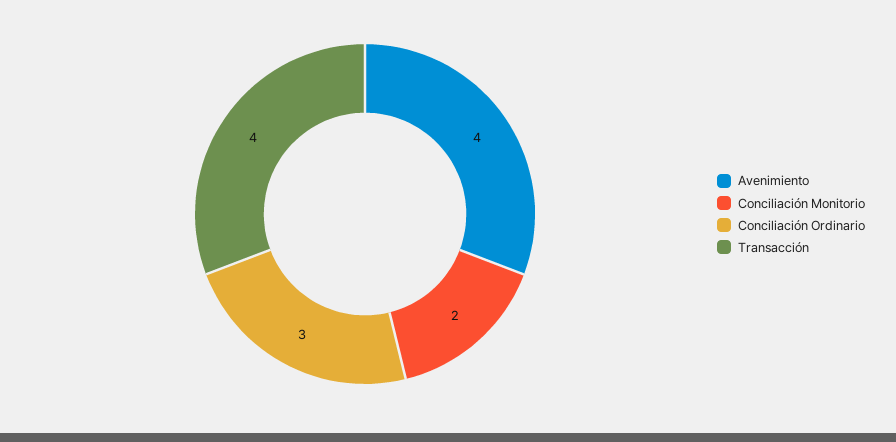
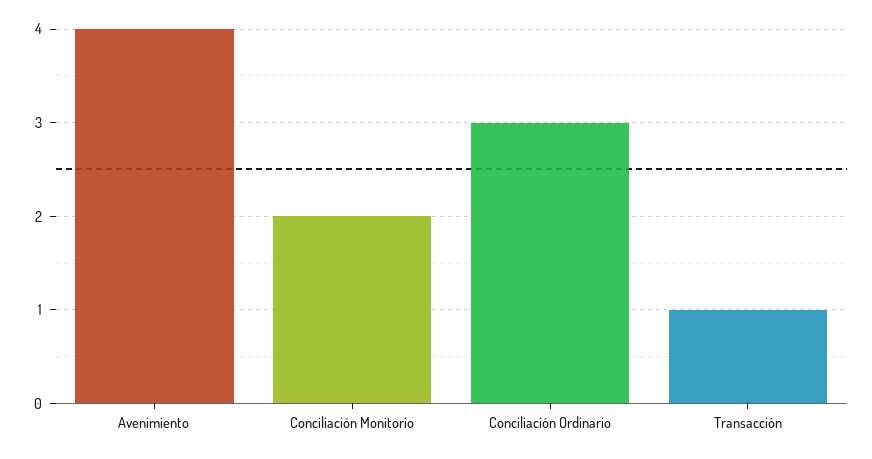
  {
    "Avenimiento": 4,
    "Conciliación Monitorio": 2,
    "Conciliación Ordinario": 3,
-   "Transacción": 4
+   "Transacción": 1
  }

